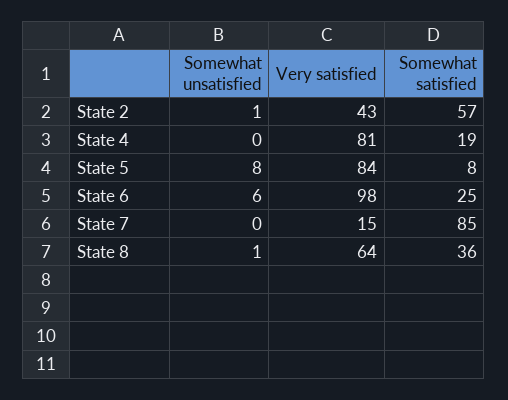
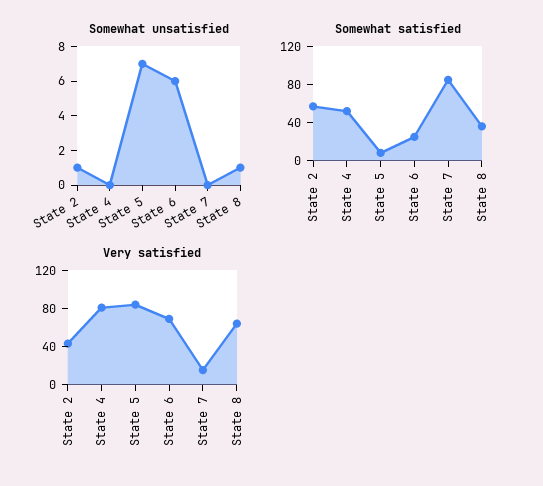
  {
    "Somewhat unsatisfied": {
      "State 2": 1,
      "State 4": 0,
-     "State 5": 8,
+     "State 5": 7,
      "State 6": 6,
      "State 7": 0,
      "State 8": 1
    },
    "Very satisfied": {
      "State 2": 43,
      "State 4": 81,
      "State 5": 84,
-     "State 6": 98,
+     "State 6": 70,
      "State 7": 15,
      "State 8": 64
    },
    "Somewhat satisfied": {
      "State 2": 57,
-     "State 4": 19,
+     "State 4": 50,
      "State 5": 8,
      "State 6": 25,
      "State 7": 85,
      "State 8": 36
    }
  }

